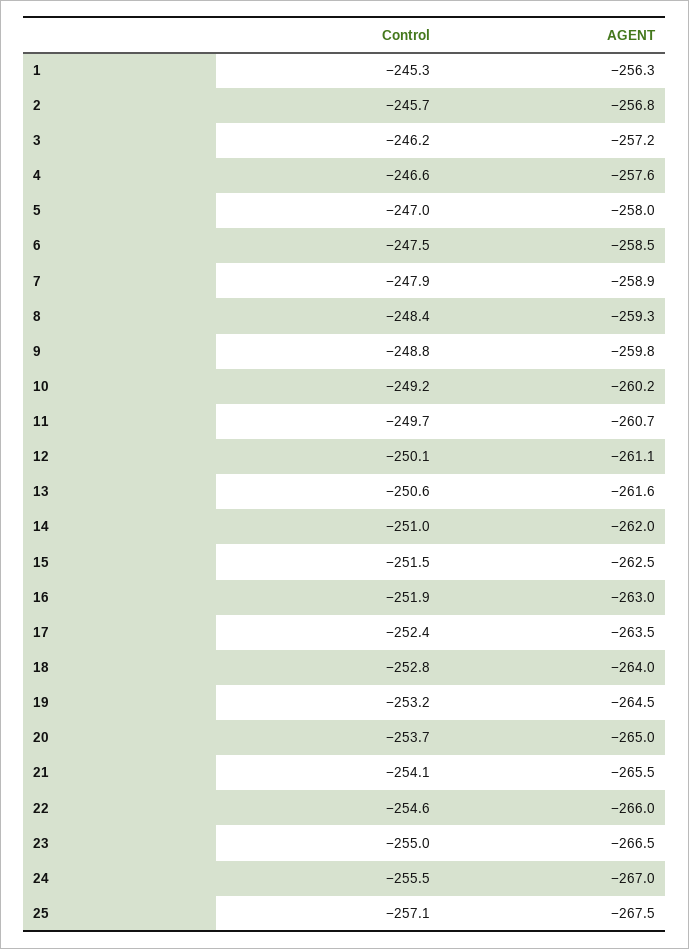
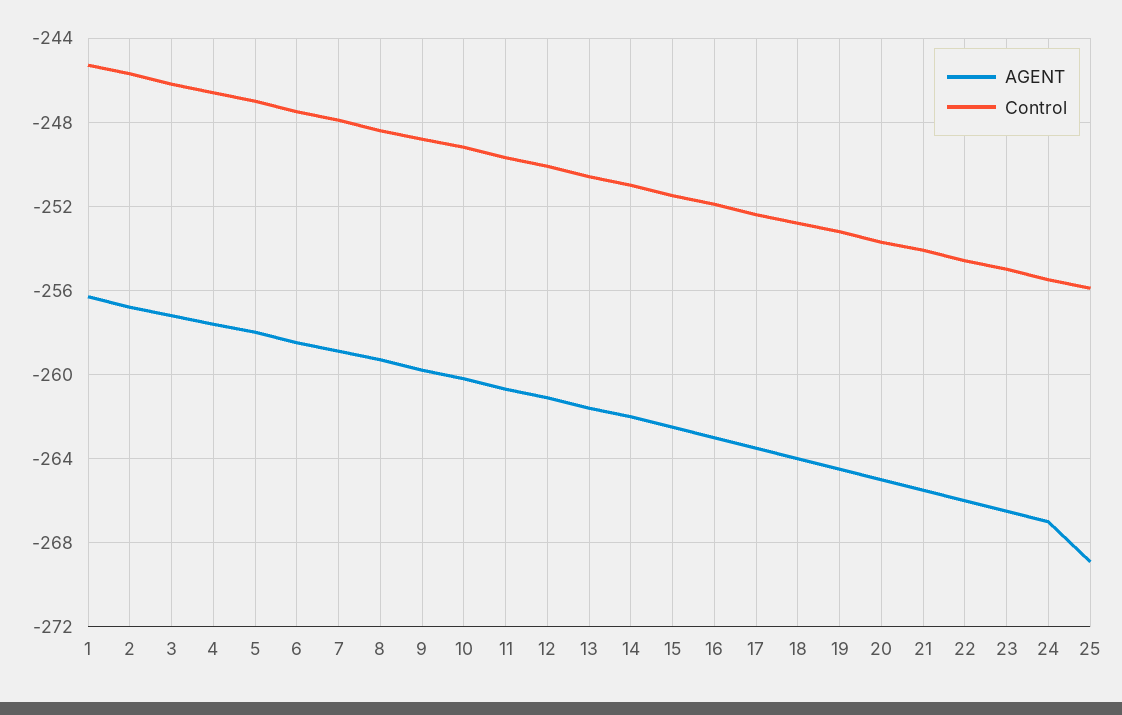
  {
    "Control": {
      "1": -245.3,
      "2": -245.7,
      "3": -246.2,
      "4": -246.6,
      "5": -247,
      "6": -247.5,
      "7": -247.9,
      "8": -248.4,
      "9": -248.8,
      "10": -249.2,
      "11": -249.7,
      "12": -250.1,
      "13": -250.6,
      "14": -251,
      "15": -251.5,
      "16": -251.9,
      "17": -252.4,
      "18": -252.8,
      "19": -253.2,
      "20": -253.7,
      "21": -254.1,
      "22": -254.6,
      "23": -255,
      "24": -255.5,
-     "25": -257.1
+     "25": -256
    },
    "AGENT": {
      "1": -256.3,
      "2": -256.8,
      "3": -257.2,
      "4": -257.6,
      "5": -258,
      "6": -258.5,
      "7": -258.9,
      "8": -259.3,
      "9": -259.8,
      "10": -260.2,
      "11": -260.7,
      "12": -261.1,
      "13": -261.6,
      "14": -262,
      "15": -262.5,
      "16": -263,
      "17": -263.5,
      "18": -264,
      "19": -264.5,
      "20": -265,
      "21": -265.5,
      "22": -266,
      "23": -266.5,
      "24": -267,
-     "25": -267.5
+     "25": -269
    }
  }

